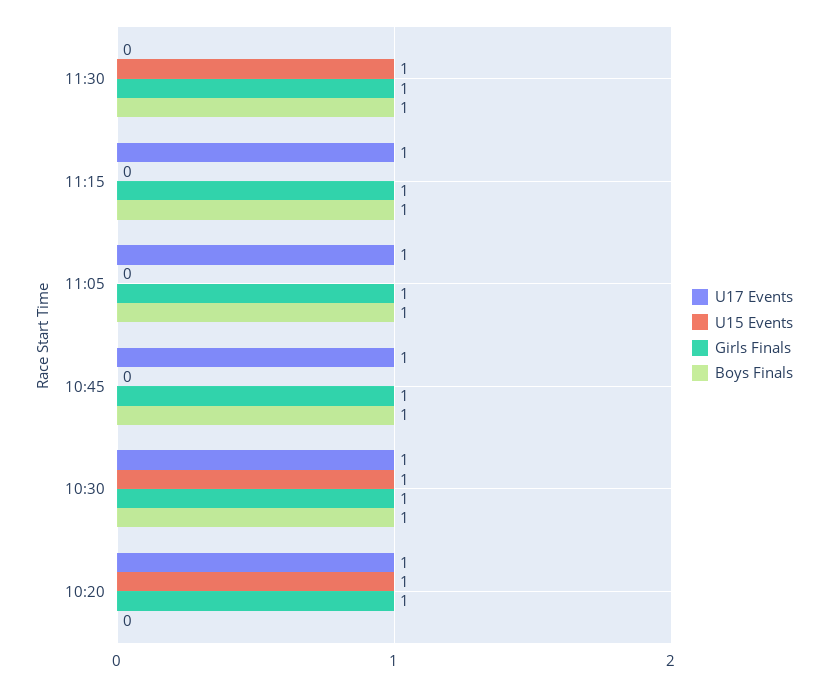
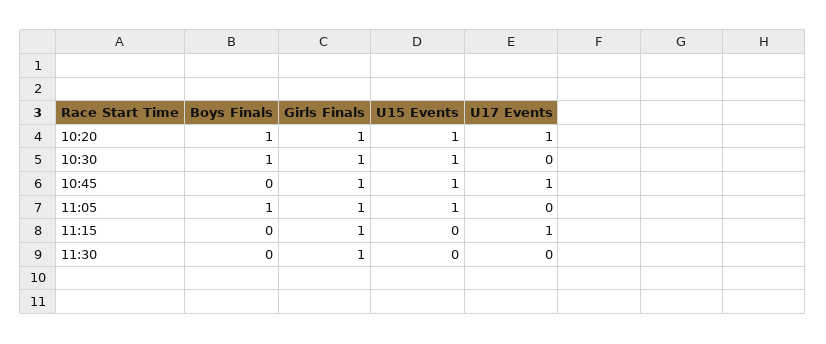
  {
    "U17 Events": {
      "11:30": 0,
      "11:15": 1,
-     "11:05": 1,
+     "11:05": 0,
      "10:45": 1,
-     "10:30": 1,
+     "10:30": 0,
      "10:20": 1
    },
    "U15 Events": {
-     "11:30": 1,
+     "11:30": 0,
      "11:15": 0,
-     "11:05": 0,
+     "11:05": 1,
-     "10:45": 0,
+     "10:45": 1,
      "10:30": 1,
      "10:20": 1
    },
    "Girls Finals": {
      "11:30": 1,
      "11:15": 1,
      "11:05": 1,
      "10:45": 1,
      "10:30": 1,
      "10:20": 1
    },
    "Boys Finals": {
-     "11:30": 1,
+     "11:30": 0,
-     "11:15": 1,
+     "11:15": 0,
      "11:05": 1,
-     "10:45": 1,
+     "10:45": 0,
      "10:30": 1,
-     "10:20": 0
+     "10:20": 1
    }
  }

